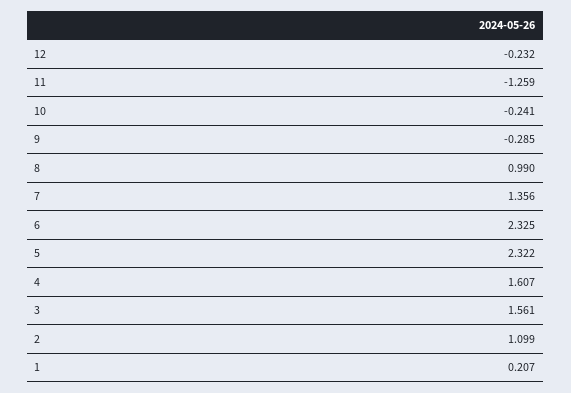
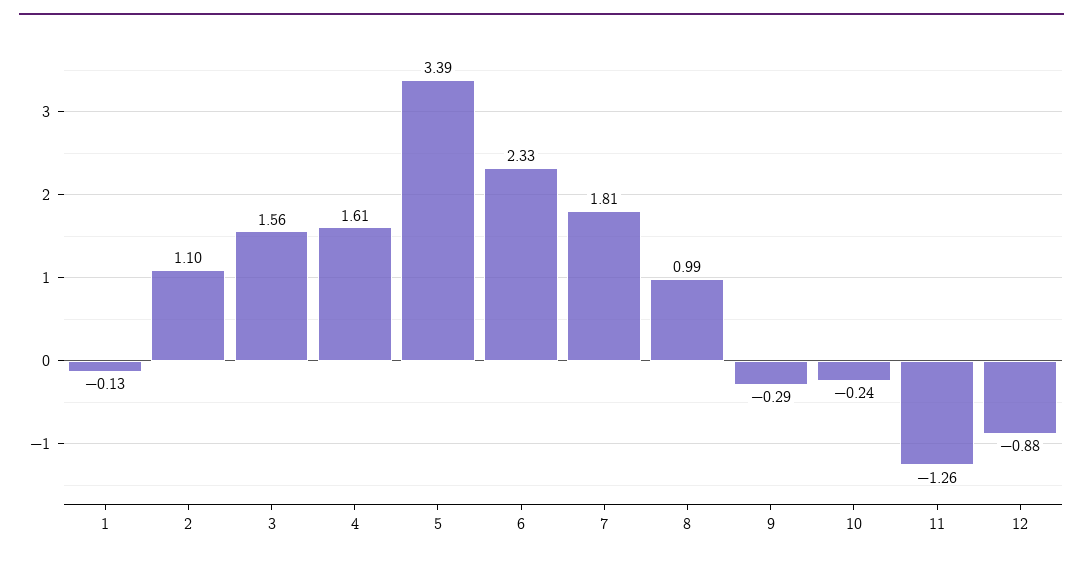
  {
-   "12": -0.232,
+   "12": -0.88,
    "11": -1.259,
    "10": -0.241,
    "9": -0.285,
    "8": 0.99,
-   "7": 1.356,
+   "7": 1.81,
    "6": 2.325,
-   "5": 2.322,
+   "5": 3.39,
    "4": 1.607,
    "3": 1.561,
    "2": 1.099,
-   "1": 0.207
+   "1": -0.13
  }

